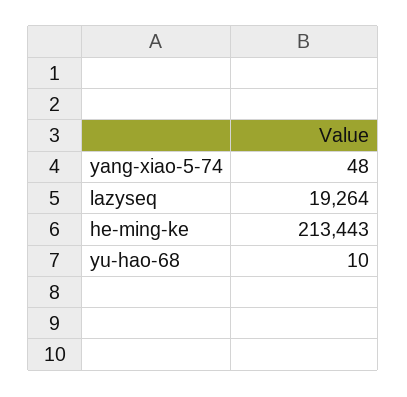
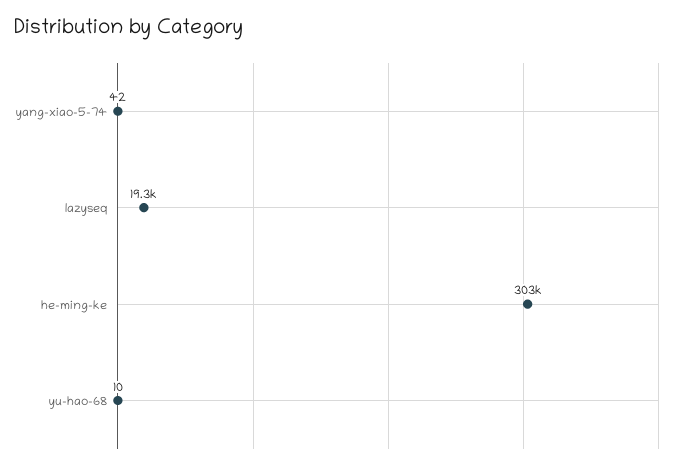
  {
-   "yang-xiao-5-74": 48,
+   "yang-xiao-5-74": 42,
    "lazyseq": 19264,
-   "he-ming-ke": 213443,
+   "he-ming-ke": 303000,
    "yu-hao-68": 10
  }

